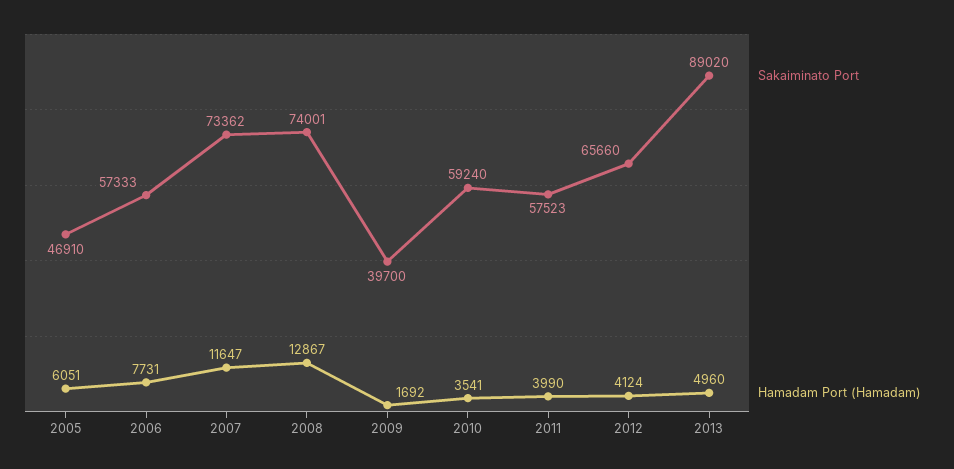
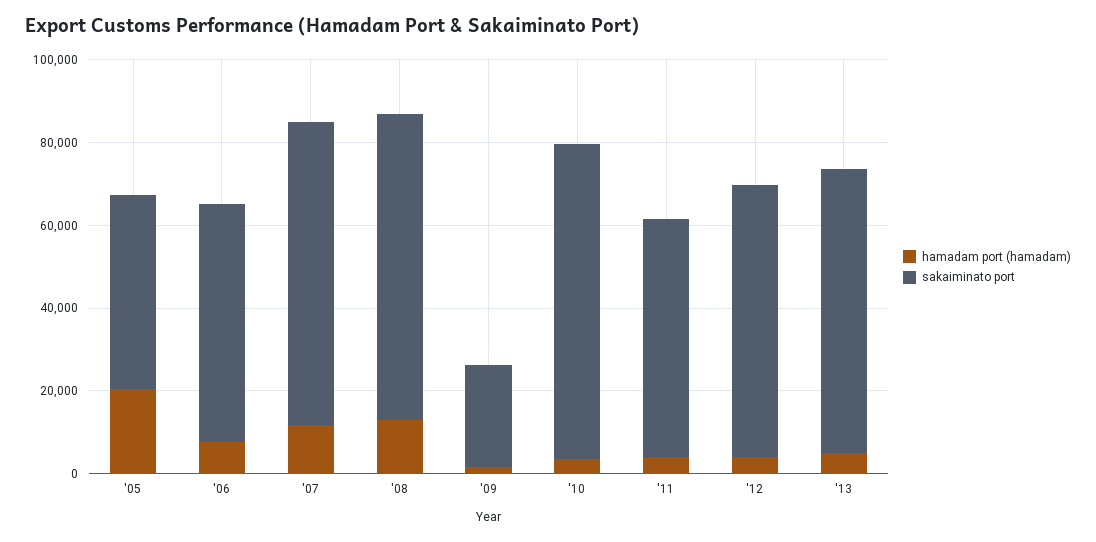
  {
    "Sakaiminato Port": {
      "2005": 46910,
      "2006": 57333,
      "2007": 73362,
      "2008": 74001,
-     "2009": 39700,
+     "2009": 25000,
-     "2010": 59240,
+     "2010": 75000,
      "2011": 57523,
      "2012": 65660,
-     "2013": 89020
+     "2013": 70000
    },
    "Hamadam Port (Hamadam)": {
-     "2005": 6051,
+     "2005": 20000,
      "2006": 7731,
      "2007": 11647,
      "2008": 12867,
      "2009": 1692,
      "2010": 3541,
      "2011": 3990,
      "2012": 4124,
      "2013": 4960
    }
  }

